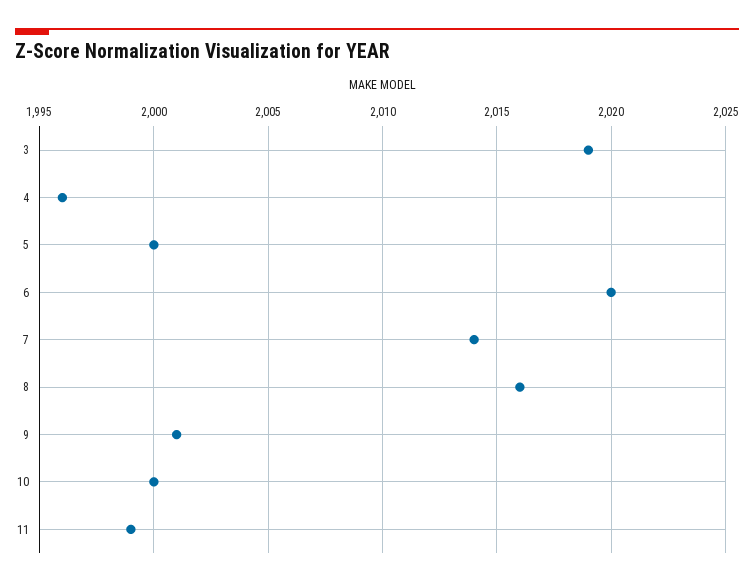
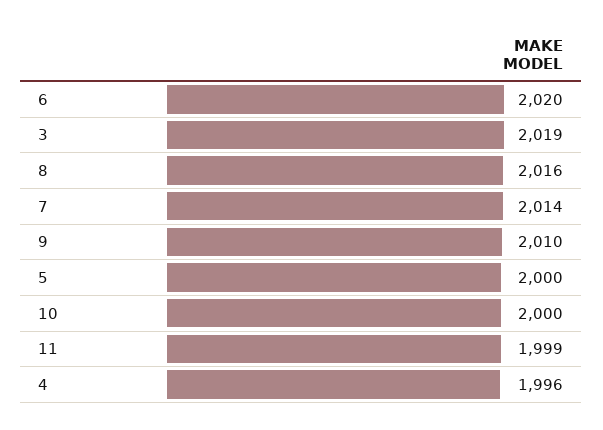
  {
    "3": 2019,
    "4": 1996,
    "5": 2000,
    "6": 2020,
    "7": 2014,
    "8": 2016,
-   "9": 2001,
+   "9": 2010,
    "10": 2000,
    "11": 1999
  }

